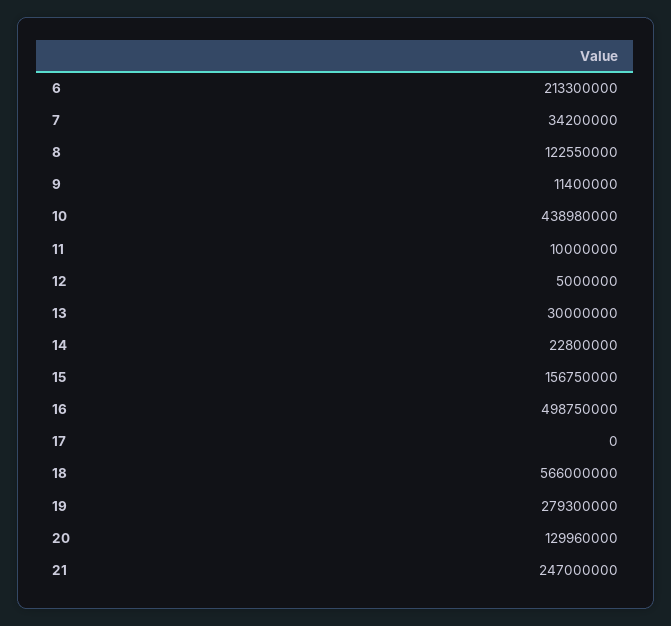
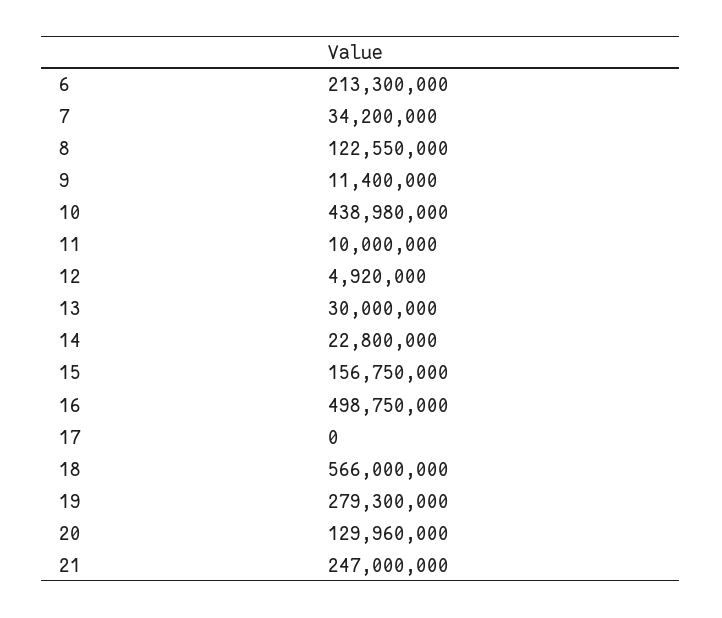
  {
    "6": 213300000,
    "7": 34200000,
    "8": 122550000,
    "9": 11400000,
    "10": 438980000,
    "11": 10000000,
-   "12": 5000000,
+   "12": 4920000,
    "13": 30000000,
    "14": 22800000,
    "15": 156750000,
    "16": 498750000,
    "17": 0,
    "18": 566000000,
    "19": 279300000,
    "20": 129960000,
    "21": 247000000
  }

